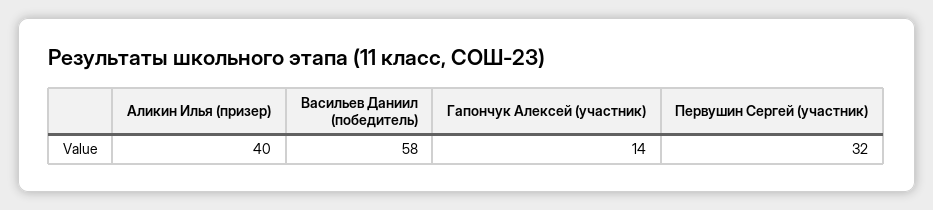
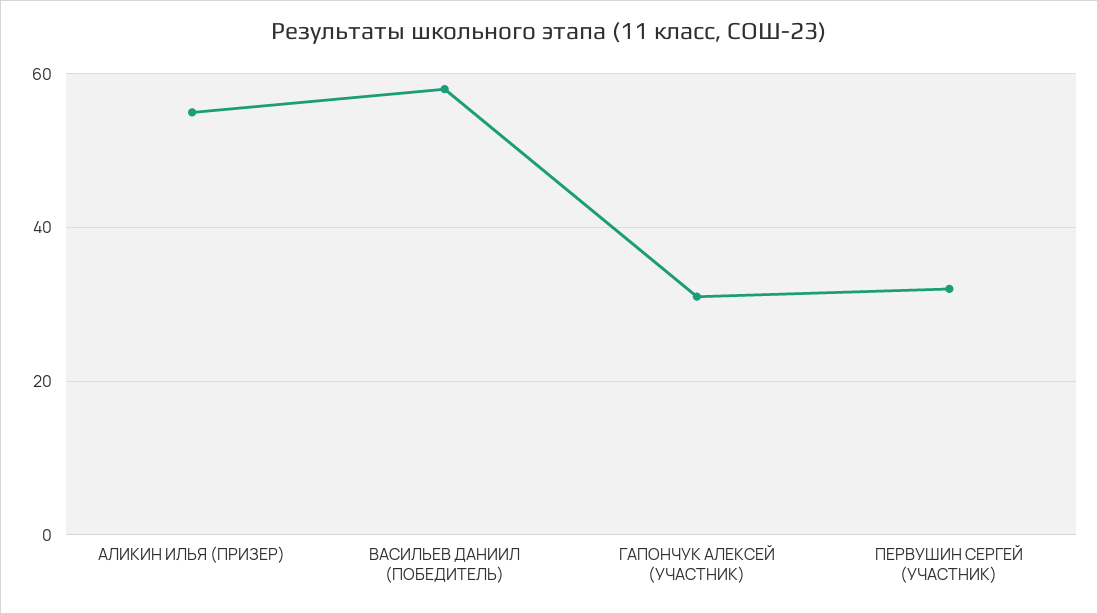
  {
-   "Аликин Илья (призер)": 40,
+   "Аликин Илья (призер)": 55,
    "Васильев Даниил (победитель)": 58,
-   "Гапончук Алексей (участник)": 14,
+   "Гапончук Алексей (участник)": 30,
    "Первушин Сергей (участник)": 32
  }

